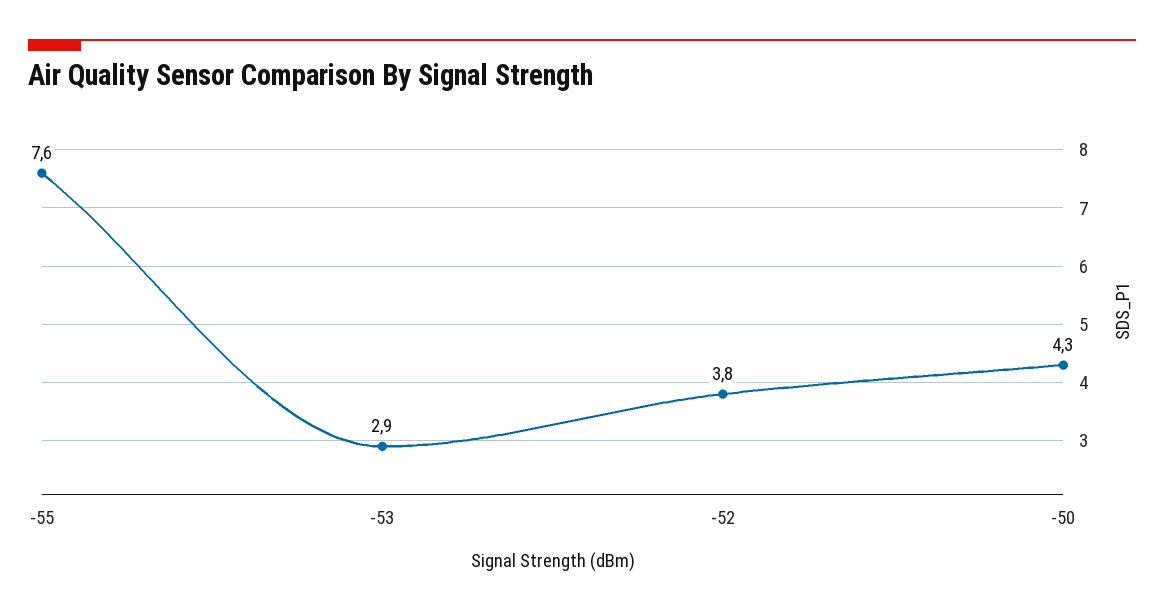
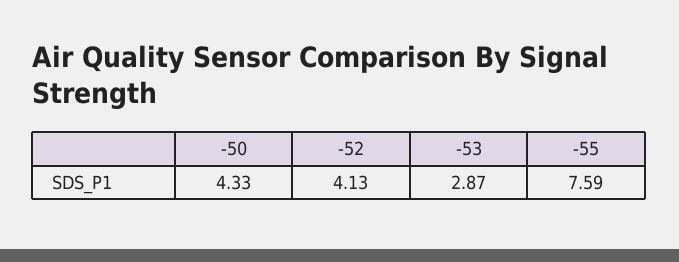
  {
    "-55": 7.59,
    "-53": 2.87,
-   "-52": 3.8,
+   "-52": 4.13,
    "-50": 4.33
  }

